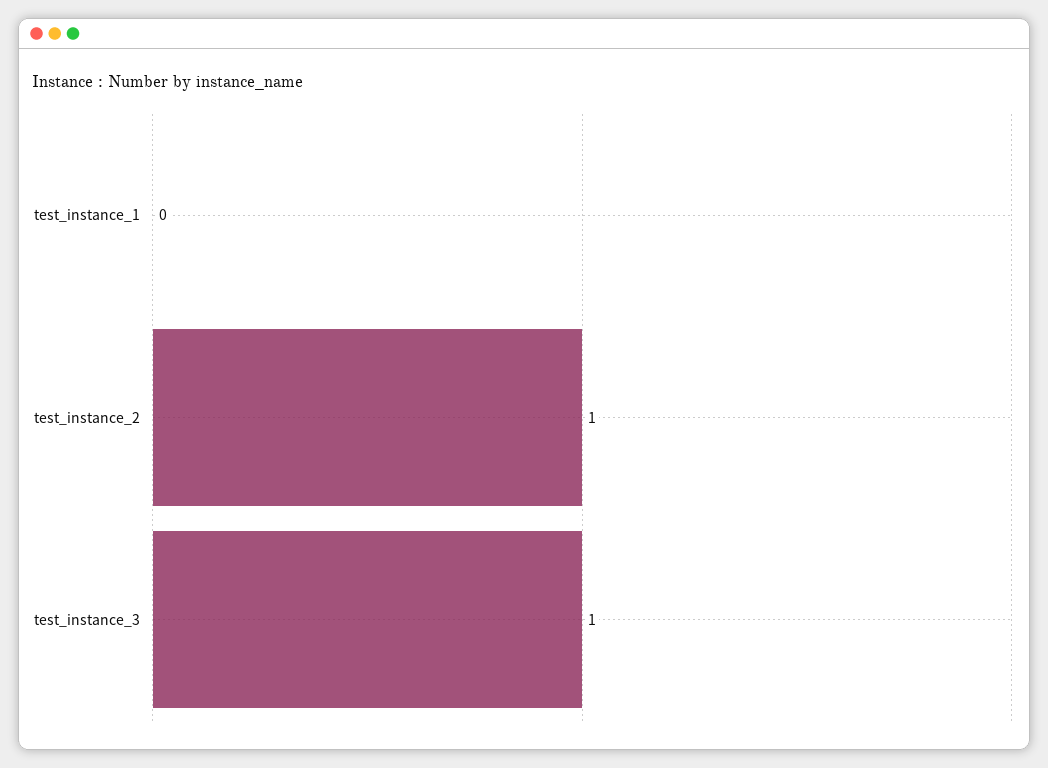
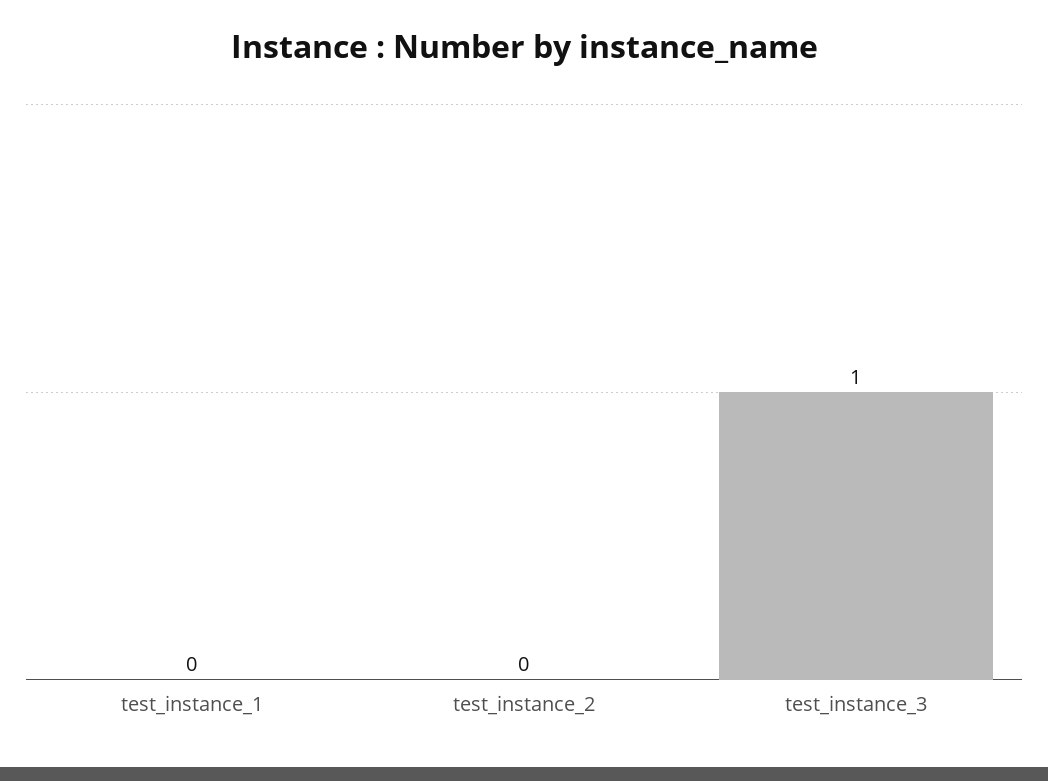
  {
    "test_instance_1": 0,
-   "test_instance_2": 1,
+   "test_instance_2": 0,
    "test_instance_3": 1
  }

